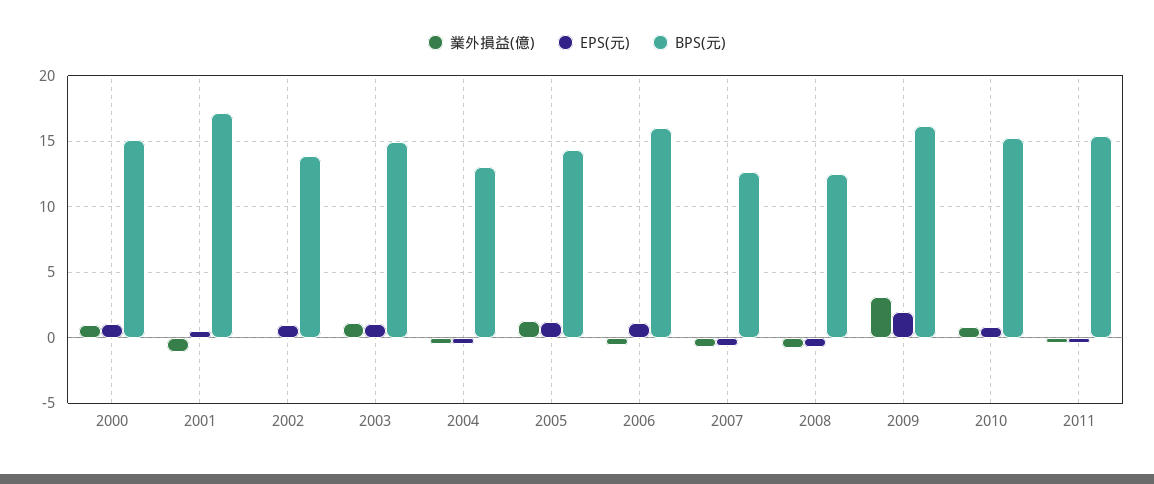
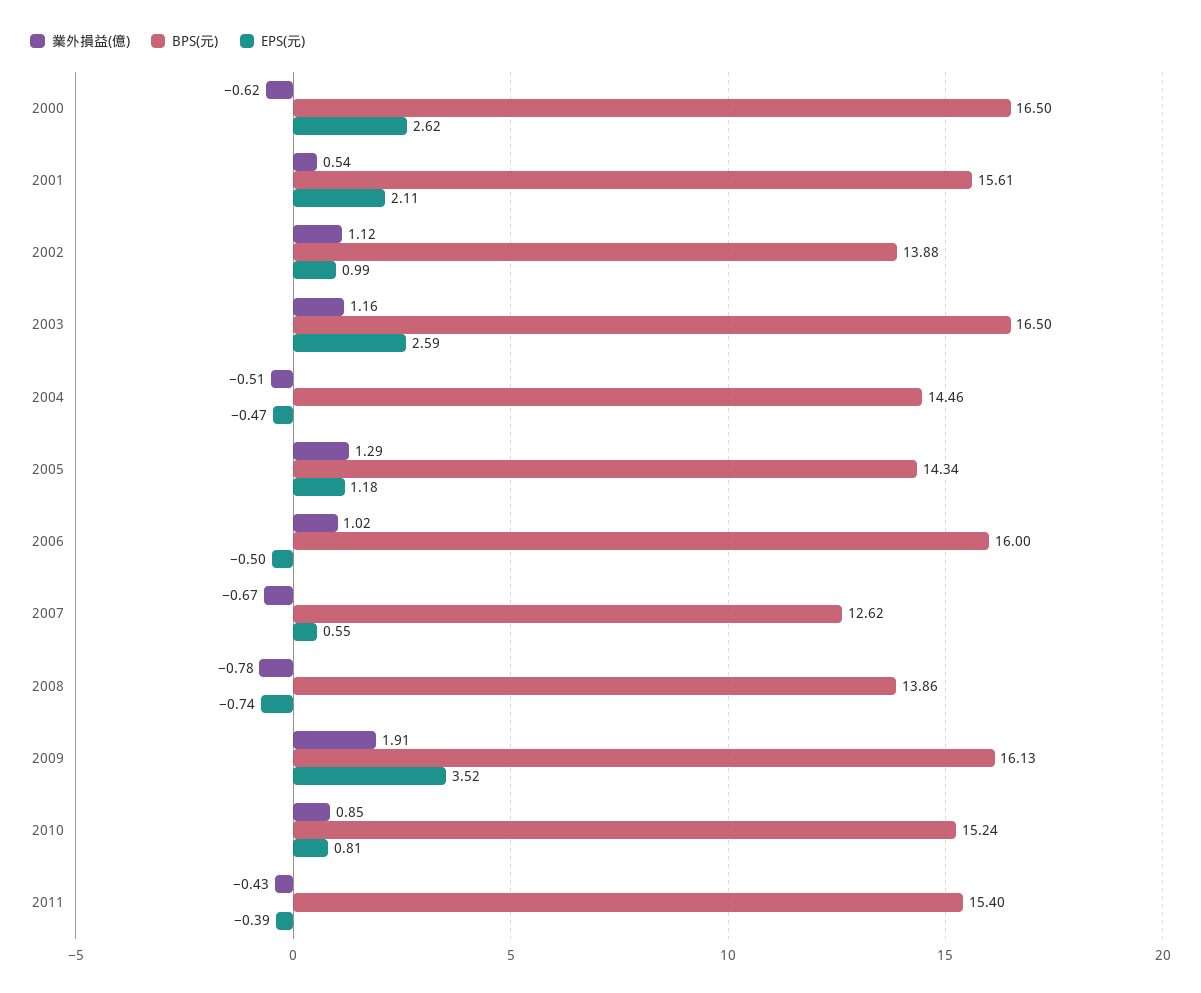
  {
    "業外損益(億)": {
-     "2000": 1,
+     "2000": -0.62,
-     "2001": -1,
+     "2001": 0.54,
-     "2002": 0,
+     "2002": 1.12,
      "2003": 1.16,
      "2004": -0.51,
      "2005": 1.29,
-     "2006": -0.5,
+     "2006": 1.02,
      "2007": -0.67,
      "2008": -0.78,
-     "2009": 3,
+     "2009": 1.91,
      "2010": 0.85,
      "2011": -0.43
    },
    "EPS(元)": {
-     "2000": 1,
+     "2000": 2.62,
-     "2001": 0.5,
+     "2001": 2.11,
      "2002": 0.99,
-     "2003": 1,
+     "2003": 2.59,
      "2004": -0.47,
      "2005": 1.18,
-     "2006": 1,
+     "2006": -0.5,
-     "2007": -0.5,
+     "2007": 0.55,
      "2008": -0.74,
-     "2009": 2,
+     "2009": 3.52,
      "2010": 0.81,
      "2011": -0.39
    },
    "BPS(元)": {
-     "2000": 15,
+     "2000": 16.5,
-     "2001": 17,
+     "2001": 15.61,
      "2002": 13.88,
-     "2003": 15,
+     "2003": 16.5,
-     "2004": 13,
+     "2004": 14.46,
      "2005": 14.34,
      "2006": 16,
      "2007": 12.62,
-     "2008": 12.5,
+     "2008": 13.86,
      "2009": 16.13,
      "2010": 15.24,
      "2011": 15.4
    }
  }

